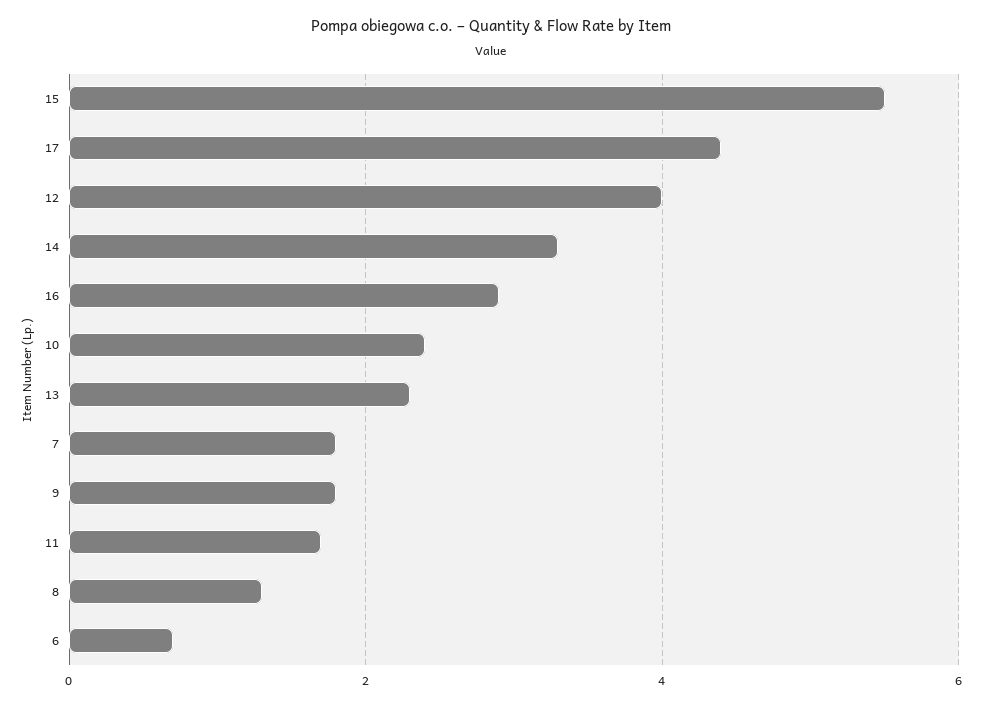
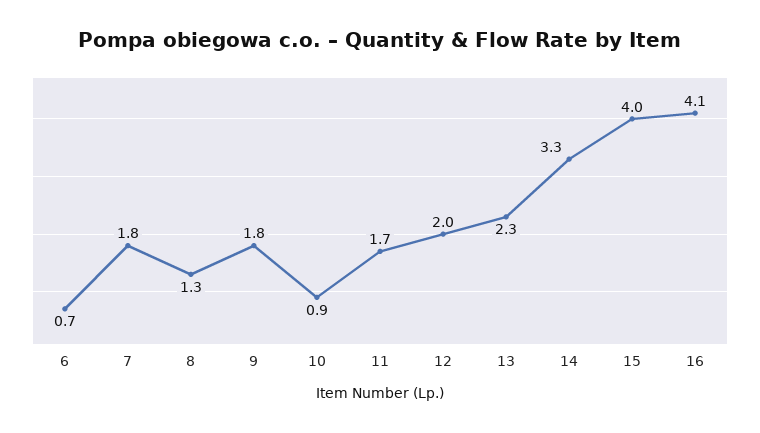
  {
-   "15": 5.5,
+   "15": 4,
-   "17": 4.5,
-   "12": 4,
+   "12": 2,
    "14": 3.3,
-   "16": 3,
+   "16": 4.1,
-   "10": 2.5,
+   "10": 0.9,
    "13": 2.3,
    "7": 1.8,
    "9": 1.8,
    "11": 1.7,
    "8": 1.3,
    "6": 0.7
  }

